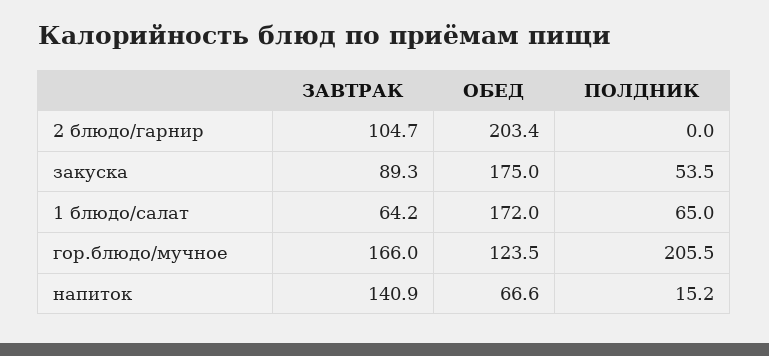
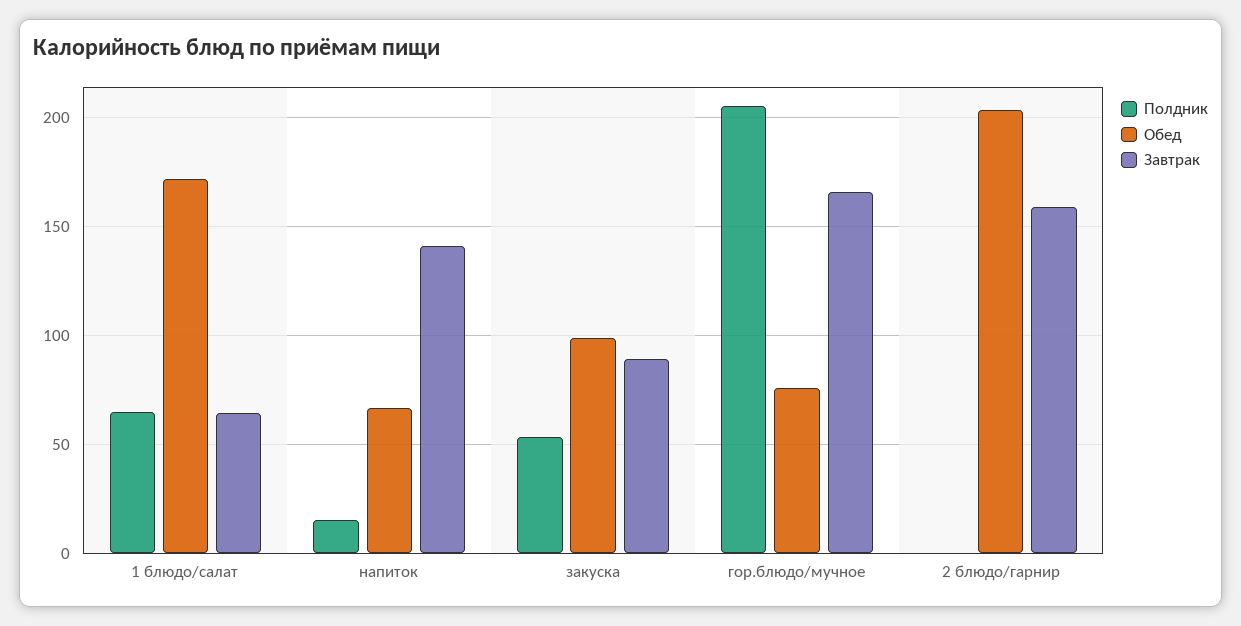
  {
    "ЗАВТРАК": {
-     "2 блюдо/гарнир": 104.7,
+     "2 блюдо/гарнир": 160,
      "закуска": 89.3,
      "1 блюдо/салат": 64.2,
      "гор.блюдо/мучное": 166,
      "напиток": 140.9
    },
    "ОБЕД": {
      "2 блюдо/гарнир": 203.4,
-     "закуска": 175,
+     "закуска": 100,
      "1 блюдо/салат": 172,
-     "гор.блюдо/мучное": 123.5,
+     "гор.блюдо/мучное": 75,
      "напиток": 66.6
    },
    "ПОЛДНИК": {
      "2 блюдо/гарнир": 0,
      "закуска": 53.5,
      "1 блюдо/салат": 65,
      "гор.блюдо/мучное": 205.5,
      "напиток": 15.2
    }
  }

